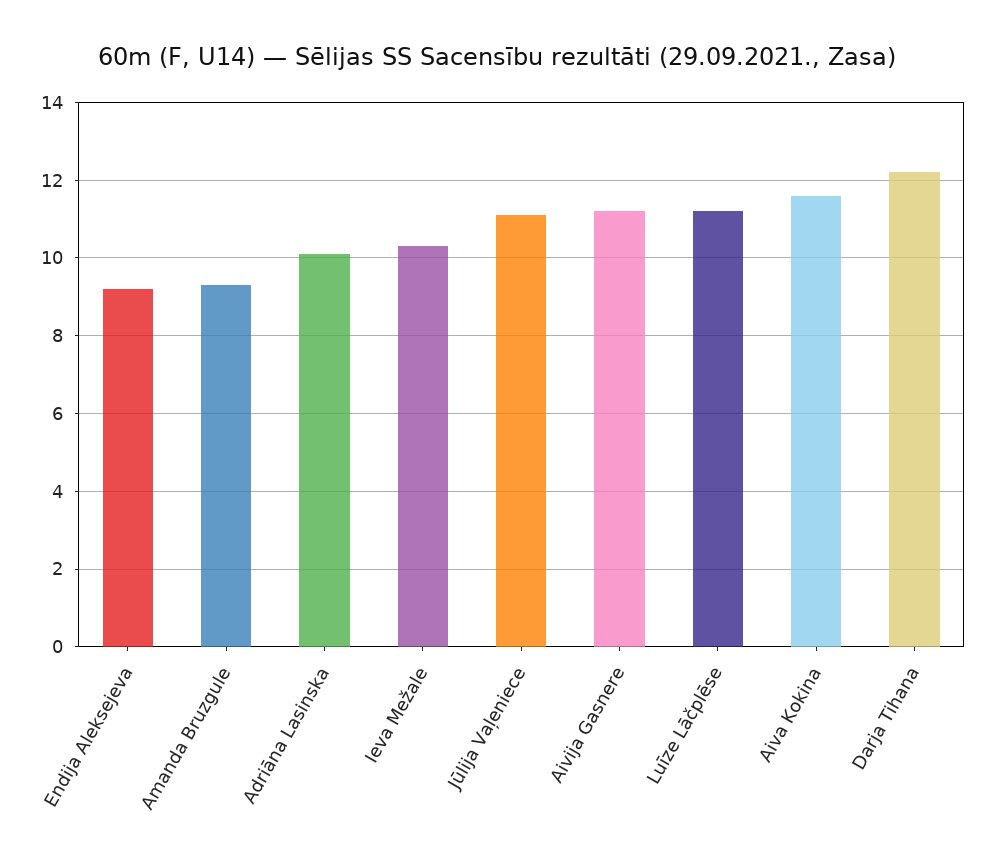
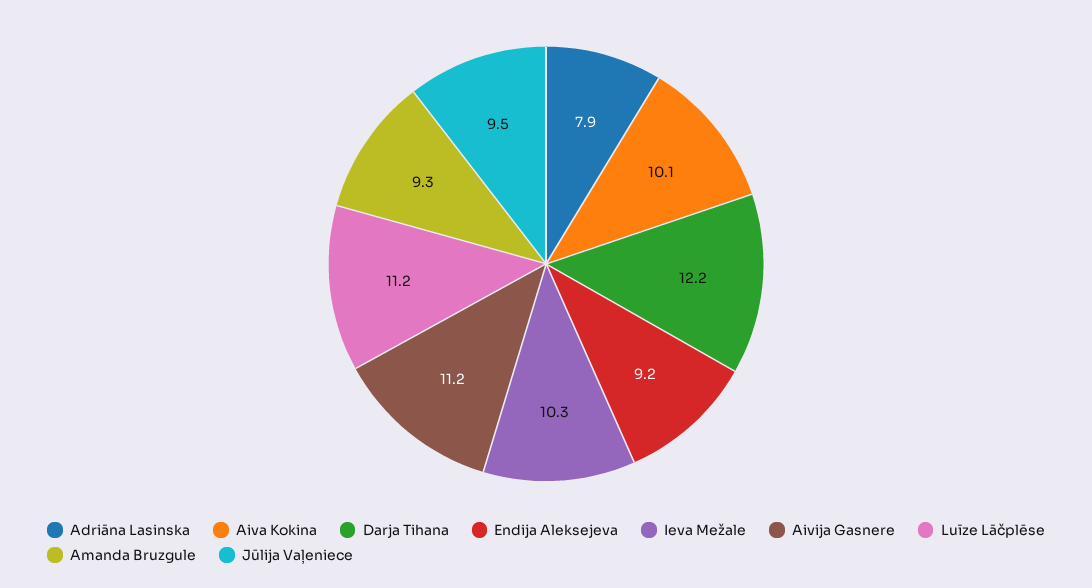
  {
    "Endija Aleksejeva": 9.2,
    "Amanda Bruzgule": 9.3,
-   "Adriāna Lasinska": 10,
+   "Adriāna Lasinska": 7.9,
    "Ieva Mežale": 10.3,
-   "Jūlija Vaļeniece": 11,
+   "Jūlija Vaļeniece": 9.5,
    "Aivija Gasnere": 11.2,
    "Luīze Lāčplēse": 11.2,
-   "Aiva Kokina": 11.5,
+   "Aiva Kokina": 10.1,
    "Darja Tihana": 12.2
  }

